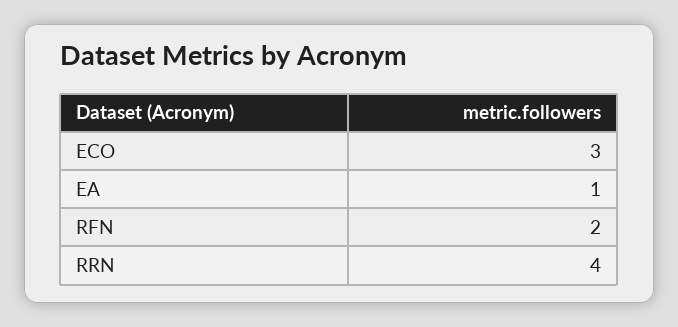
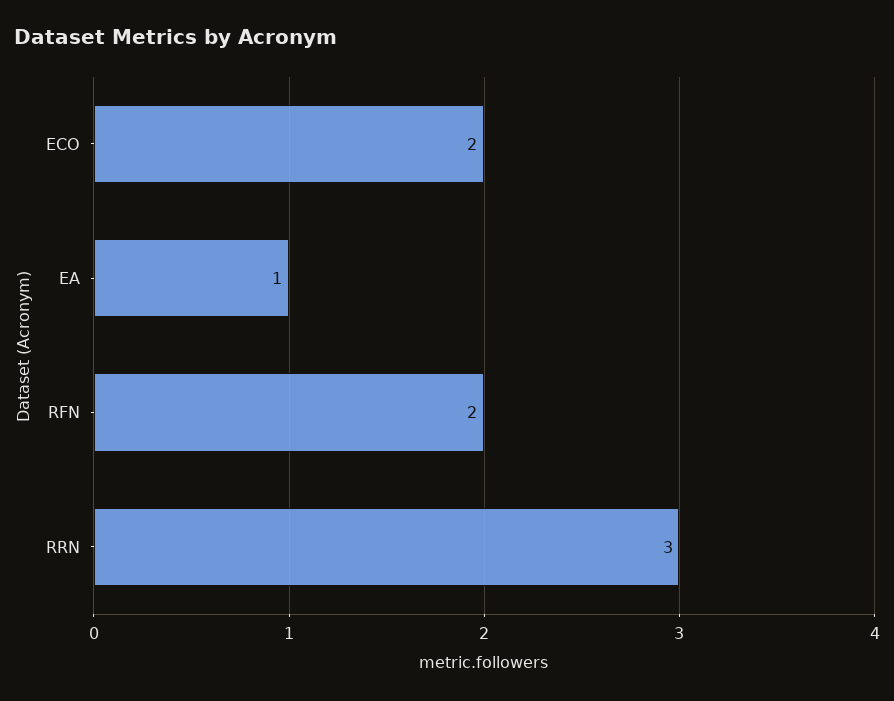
  {
-   "ECO": 3,
+   "ECO": 2,
    "EA": 1,
    "RFN": 2,
-   "RRN": 4
+   "RRN": 3
  }

